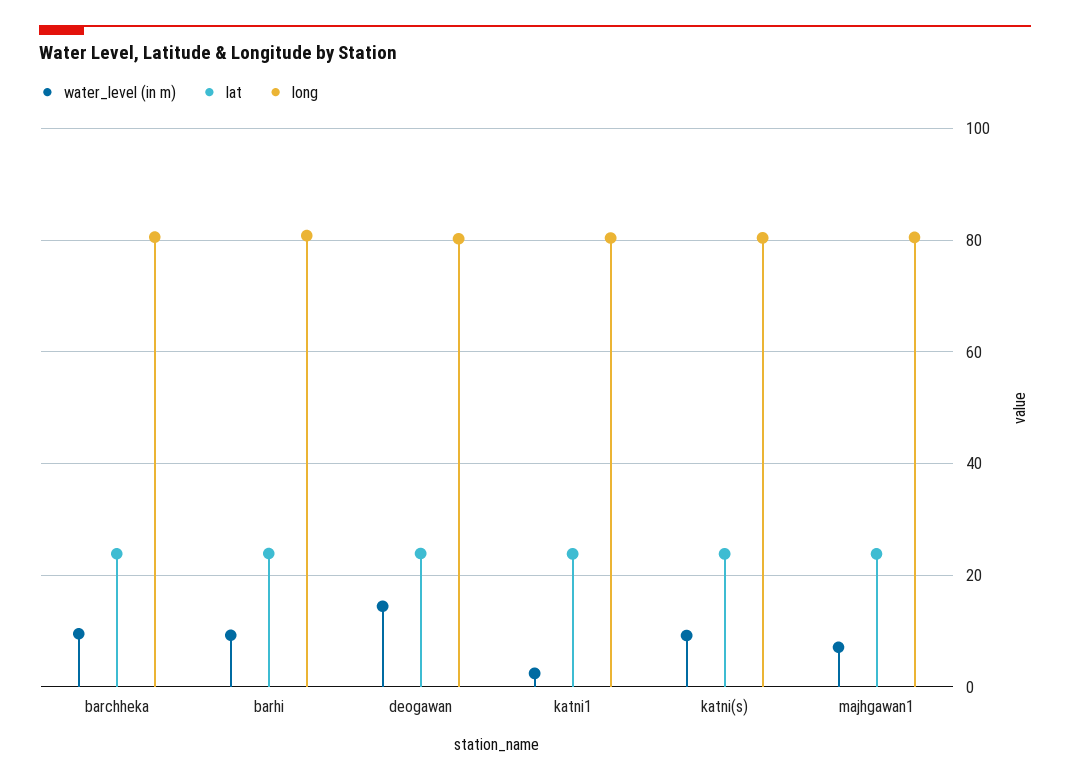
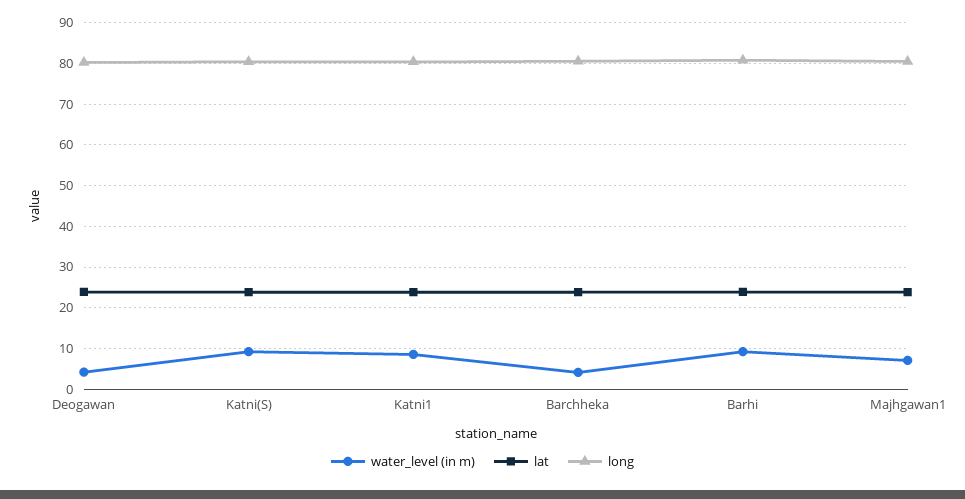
  {
    "water_level (in m)": {
-     "barchheka": 10,
+     "barchheka": 4,
      "barhi": 10,
-     "deogawan": 14,
+     "deogawan": 4,
-     "katni1": 2,
+     "katni1": 8,
      "katni(s)": 10,
      "majhgawan1": 8
    },
    "lat": {
      "barchheka": 24,
      "barhi": 24,
      "deogawan": 24,
      "katni1": 24,
      "katni(s)": 24,
      "majhgawan1": 24
    },
    "long": {
      "barchheka": 80,
      "barhi": 80,
      "deogawan": 80,
      "katni1": 80,
      "katni(s)": 80,
      "majhgawan1": 80
    }
  }

